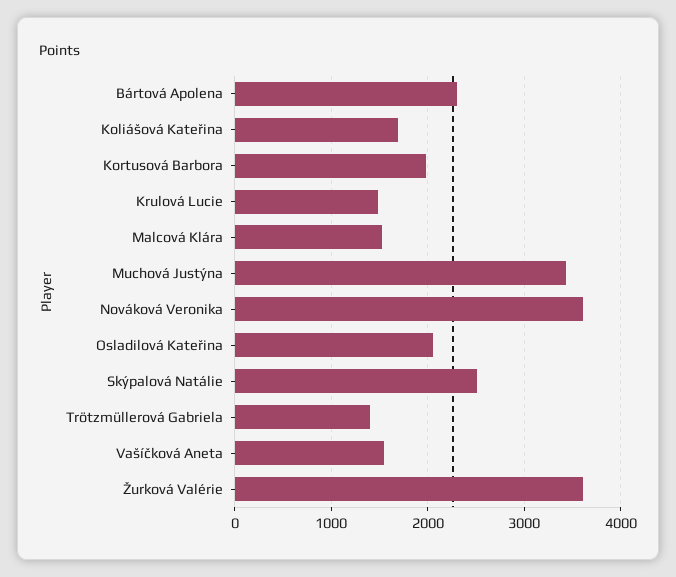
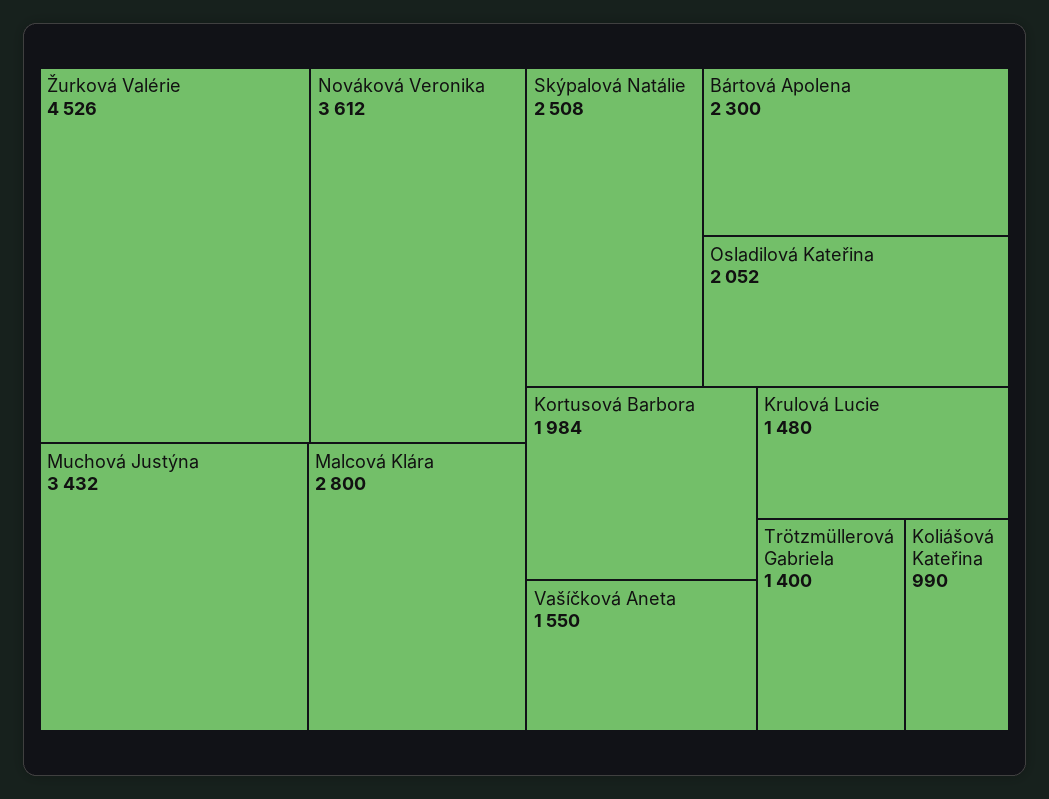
  {
    "Bártová Apolena": 2300,
-   "Koliášová Kateřina": 1700,
+   "Koliášová Kateřina": 990,
    "Kortusová Barbora": 1984,
    "Krulová Lucie": 1480,
-   "Malcová Klára": 1500,
+   "Malcová Klára": 2800,
    "Muchová Justýna": 3432,
    "Nováková Veronika": 3612,
    "Osladilová Kateřina": 2052,
    "Skýpalová Natálie": 2508,
    "Trötzmüllerová Gabriela": 1400,
    "Vašíčková Aneta": 1550,
-   "Žurková Valérie": 3600
+   "Žurková Valérie": 4526
  }

